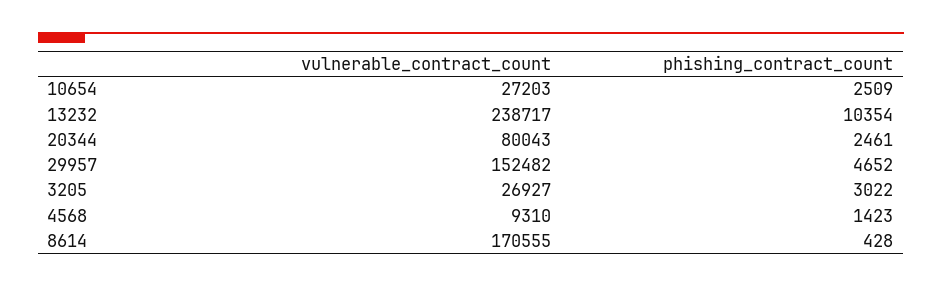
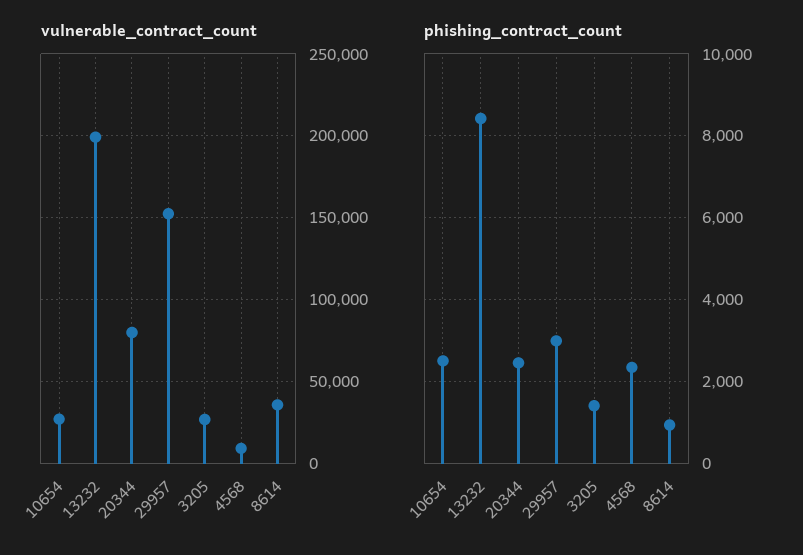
  {
    "vulnerable_contract_count": {
      "10654": 27203,
-     "13232": 238717,
+     "13232": 200000,
      "20344": 80043,
      "29957": 152482,
      "3205": 26927,
      "4568": 9310,
-     "8614": 170555
+     "8614": 35000
    },
    "phishing_contract_count": {
      "10654": 2509,
-     "13232": 10354,
+     "13232": 8400,
      "20344": 2461,
-     "29957": 4652,
+     "29957": 3000,
-     "3205": 3022,
+     "3205": 1400,
-     "4568": 1423,
+     "4568": 2400,
-     "8614": 428
+     "8614": 1000
    }
  }

